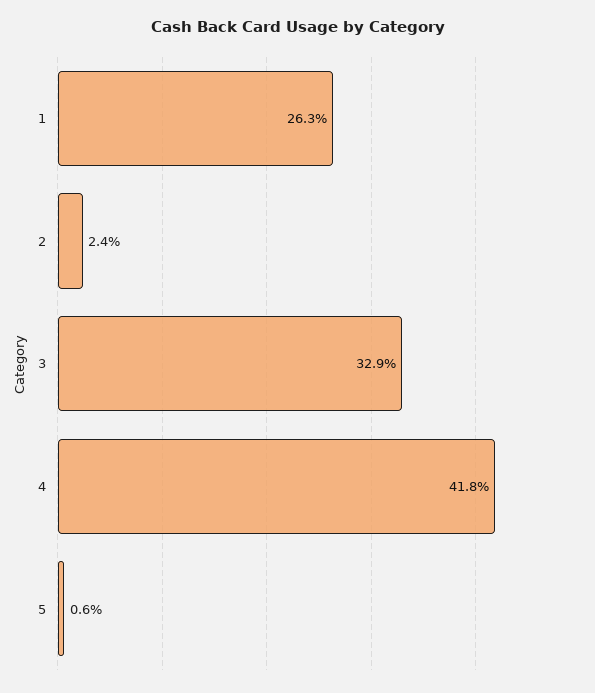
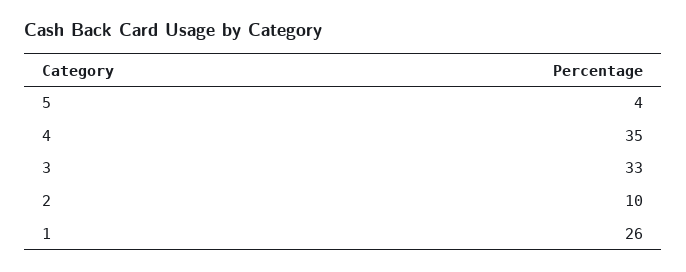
  {
    "1": 26.3,
-   "2": 2.4,
+   "2": 10,
    "3": 32.9,
-   "4": 41.8,
+   "4": 35,
-   "5": 0.6
+   "5": 4
  }

